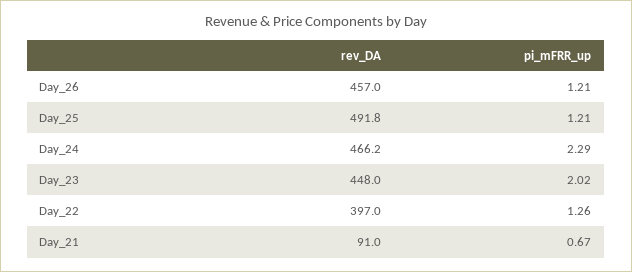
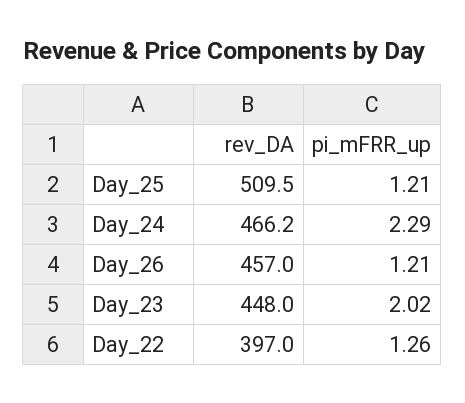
  {
    "rev_DA": {
      "Day_26": 457,
-     "Day_25": 491.8,
+     "Day_25": 509.5,
      "Day_24": 466.2,
      "Day_23": 448,
-     "Day_22": 397,
+     "Day_22": 397
-     "Day_21": 91
    },
    "pi_mFRR_up": {
      "Day_26": 1.21,
      "Day_25": 1.21,
      "Day_24": 2.29,
      "Day_23": 2.02,
-     "Day_22": 1.26,
+     "Day_22": 1.26
-     "Day_21": 0.67
    }
  }

